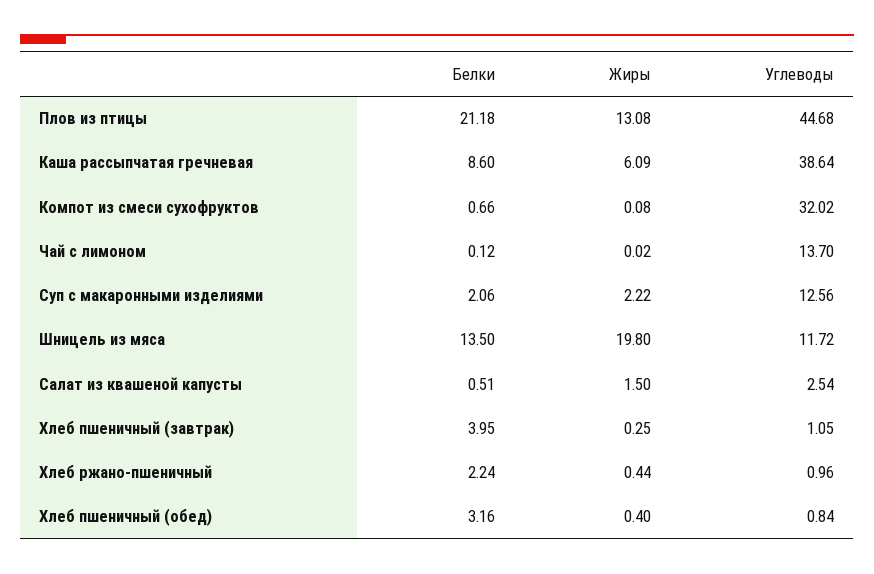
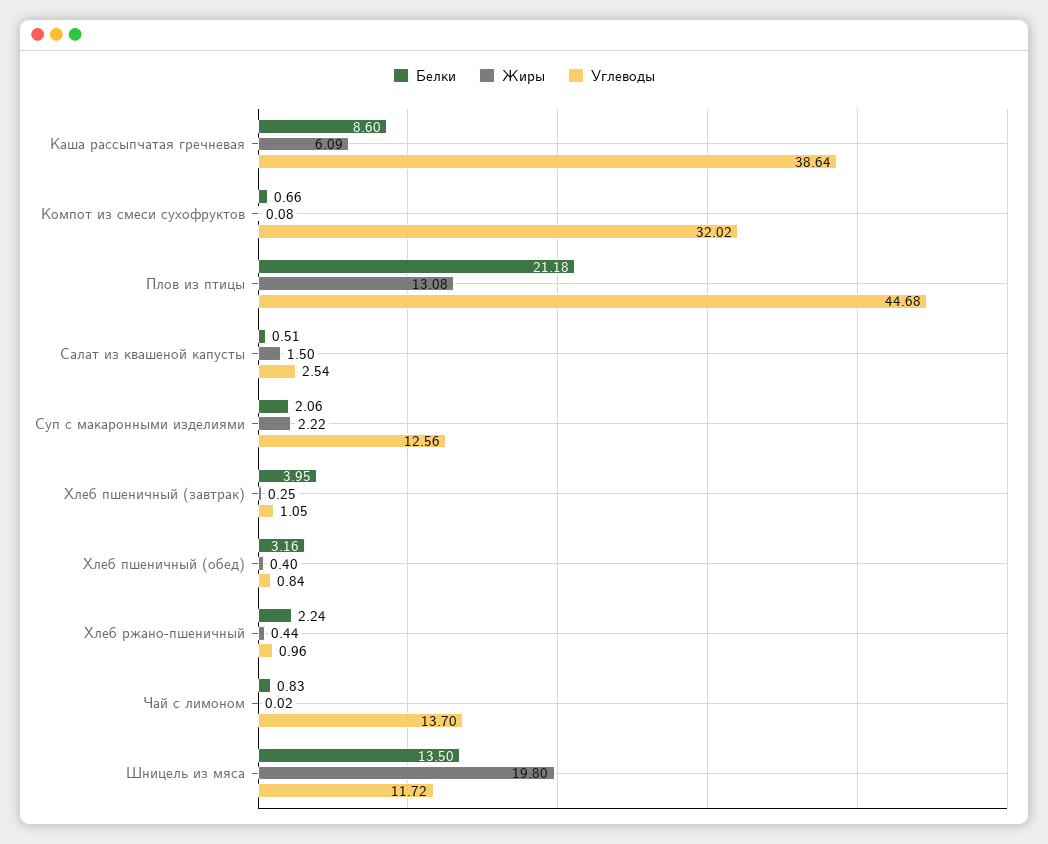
  {
    "Белки": {
      "Плов из птицы": 21.18,
      "Каша рассыпчатая гречневая": 8.6,
      "Компот из смеси сухофруктов": 0.66,
-     "Чай с лимоном": 0.12,
+     "Чай с лимоном": 0.83,
      "Суп с макаронными изделиями": 2.06,
      "Шницель из мяса": 13.5,
      "Салат из квашеной капусты": 0.51,
      "Хлеб пшеничный (завтрак)": 3.95,
      "Хлеб ржано-пшеничный": 2.24,
      "Хлеб пшеничный (обед)": 3.16
    },
    "Жиры": {
      "Плов из птицы": 13.08,
      "Каша рассыпчатая гречневая": 6.09,
      "Компот из смеси сухофруктов": 0.08,
      "Чай с лимоном": 0.02,
      "Суп с макаронными изделиями": 2.22,
      "Шницель из мяса": 19.8,
      "Салат из квашеной капусты": 1.5,
      "Хлеб пшеничный (завтрак)": 0.25,
      "Хлеб ржано-пшеничный": 0.44,
      "Хлеб пшеничный (обед)": 0.4
    },
    "Углеводы": {
      "Плов из птицы": 44.68,
      "Каша рассыпчатая гречневая": 38.64,
      "Компот из смеси сухофруктов": 32.02,
      "Чай с лимоном": 13.7,
      "Суп с макаронными изделиями": 12.56,
      "Шницель из мяса": 11.72,
      "Салат из квашеной капусты": 2.54,
      "Хлеб пшеничный (завтрак)": 1.05,
      "Хлеб ржано-пшеничный": 0.96,
      "Хлеб пшеничный (обед)": 0.84
    }
  }

